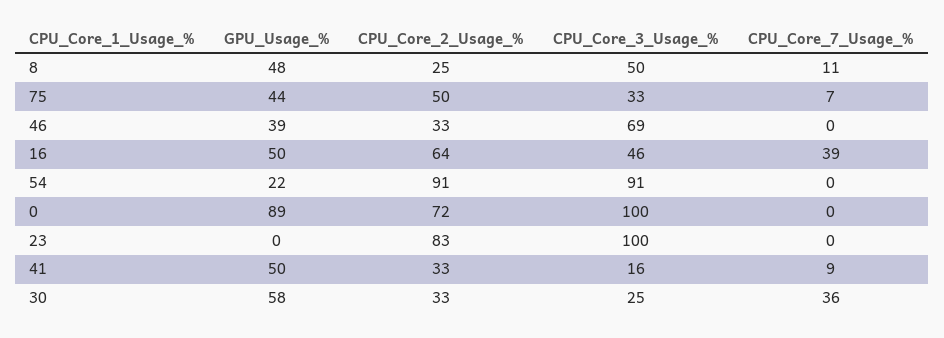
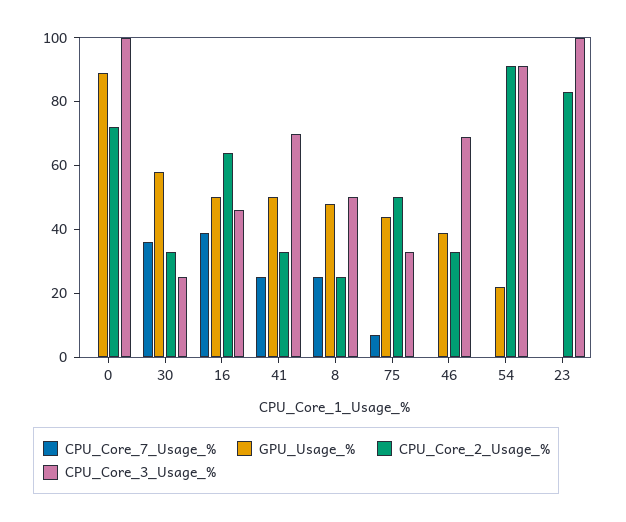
  {
    "GPU_Usage_%": {
      "8": 48,
      "75": 44,
      "46": 39,
      "16": 50,
      "54": 22,
      "0": 89,
      "23": 0,
      "41": 50,
      "30": 58
    },
    "CPU_Core_2_Usage_%": {
      "8": 25,
      "75": 50,
      "46": 33,
      "16": 64,
      "54": 91,
      "0": 72,
      "23": 83,
      "41": 33,
      "30": 33
    },
    "CPU_Core_3_Usage_%": {
      "8": 50,
      "75": 33,
      "46": 69,
      "16": 46,
      "54": 91,
      "0": 100,
      "23": 100,
-     "41": 16,
+     "41": 70,
      "30": 25
    },
    "CPU_Core_7_Usage_%": {
-     "8": 11,
+     "8": 25,
      "75": 7,
      "46": 0,
      "16": 39,
      "54": 0,
      "0": 0,
      "23": 0,
-     "41": 9,
+     "41": 25,
      "30": 36
    }
  }

